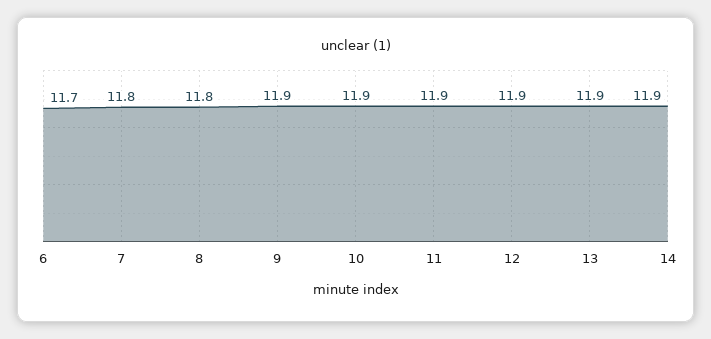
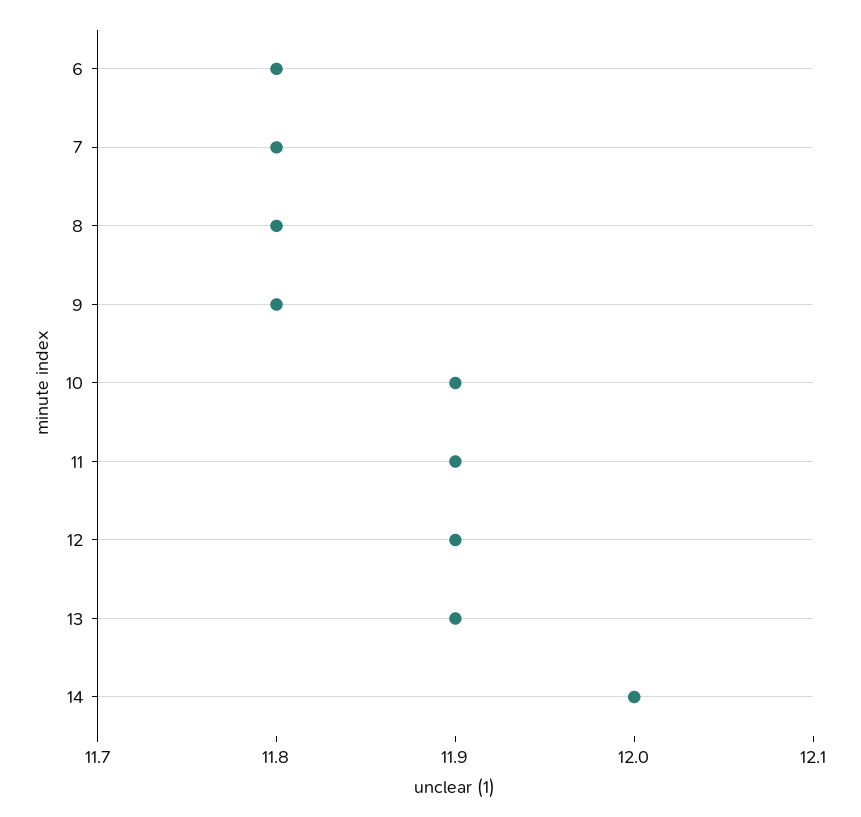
  {
-   "6": 11.7,
+   "6": 11.8,
    "7": 11.8,
    "8": 11.8,
-   "9": 11.9,
+   "9": 11.8,
    "10": 11.9,
    "11": 11.9,
    "12": 11.9,
    "13": 11.9,
-   "14": 11.9
+   "14": 12
  }

